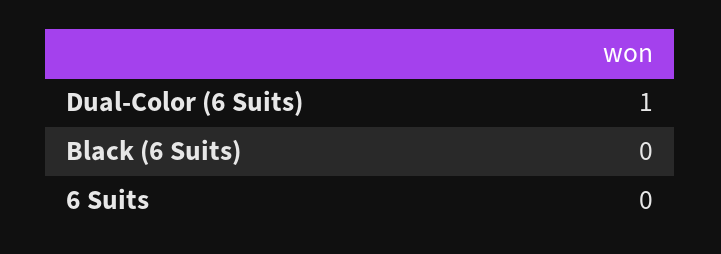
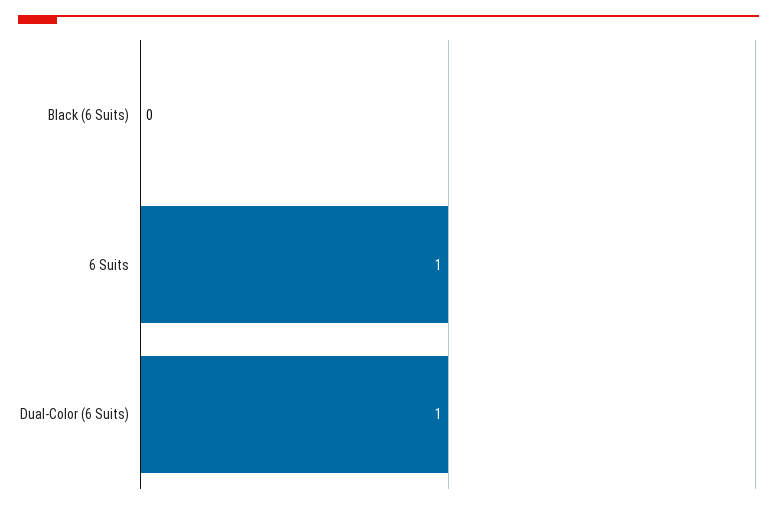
  {
    "Dual-Color (6 Suits)": 1,
    "Black (6 Suits)": 0,
-   "6 Suits": 0
+   "6 Suits": 1
  }

